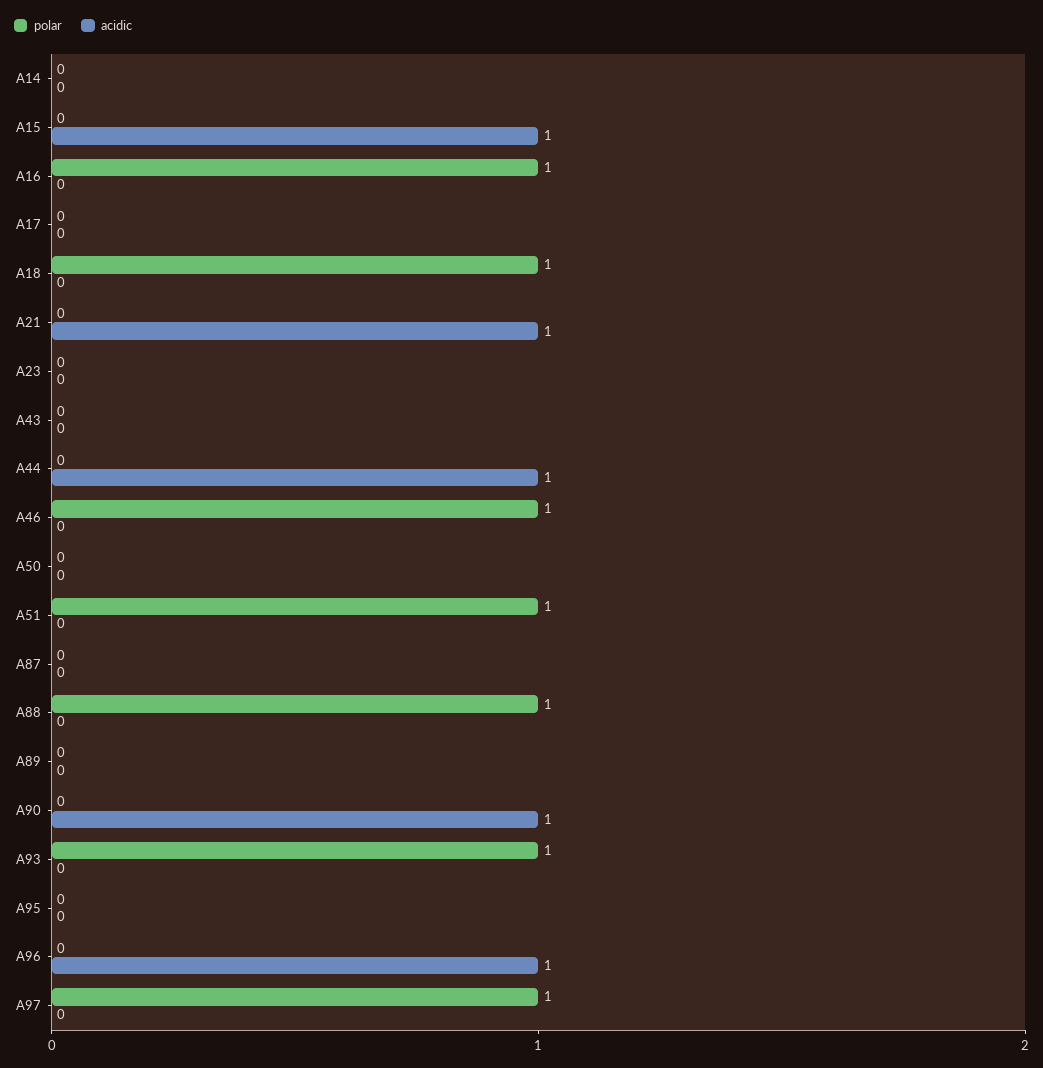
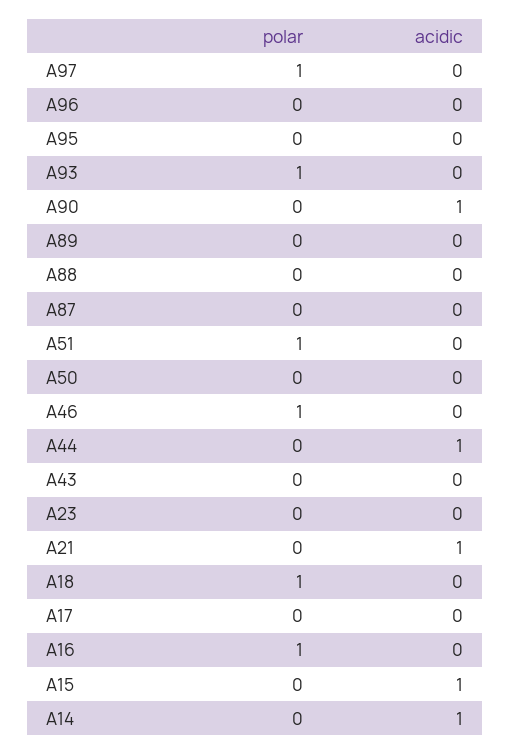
  {
    "polar": {
      "A14": 0,
      "A15": 0,
      "A16": 1,
      "A17": 0,
      "A18": 1,
      "A21": 0,
      "A23": 0,
      "A43": 0,
      "A44": 0,
      "A46": 1,
      "A50": 0,
      "A51": 1,
      "A87": 0,
-     "A88": 1,
+     "A88": 0,
      "A89": 0,
      "A90": 0,
      "A93": 1,
      "A95": 0,
      "A96": 0,
      "A97": 1
    },
    "acidic": {
-     "A14": 0,
+     "A14": 1,
      "A15": 1,
      "A16": 0,
      "A17": 0,
      "A18": 0,
      "A21": 1,
      "A23": 0,
      "A43": 0,
      "A44": 1,
      "A46": 0,
      "A50": 0,
      "A51": 0,
      "A87": 0,
      "A88": 0,
      "A89": 0,
      "A90": 1,
      "A93": 0,
      "A95": 0,
-     "A96": 1,
+     "A96": 0,
      "A97": 0
    }
  }

